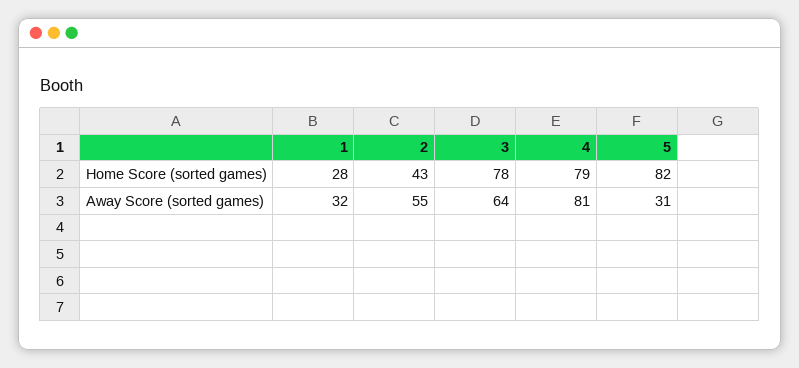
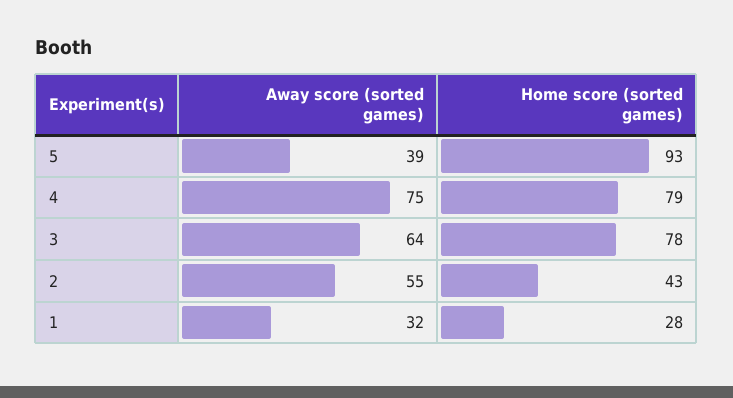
  {
    "1": {
      "Home Score (sorted games)": 28,
      "Away Score (sorted games)": 32
    },
    "2": {
      "Home Score (sorted games)": 43,
      "Away Score (sorted games)": 55
    },
    "3": {
      "Home Score (sorted games)": 78,
      "Away Score (sorted games)": 64
    },
    "4": {
      "Home Score (sorted games)": 79,
-     "Away Score (sorted games)": 81
+     "Away Score (sorted games)": 75
    },
    "5": {
-     "Home Score (sorted games)": 82,
+     "Home Score (sorted games)": 93,
-     "Away Score (sorted games)": 31
+     "Away Score (sorted games)": 39
    }
  }

